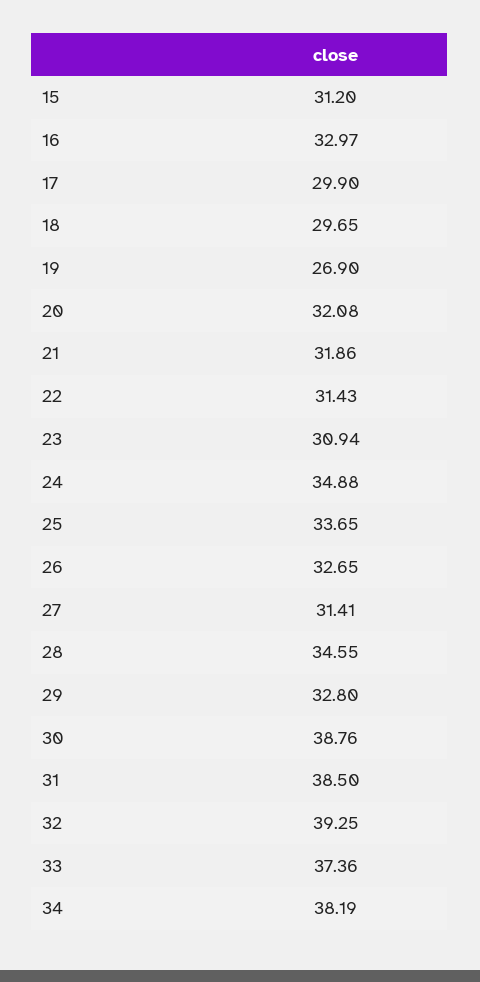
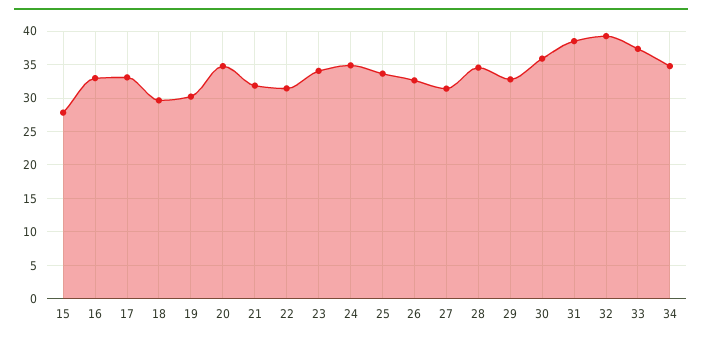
  {
-   "15": 31.2,
+   "15": 28,
    "16": 32.97,
-   "17": 29.9,
+   "17": 33,
    "18": 29.65,
-   "19": 26.9,
+   "19": 30,
-   "20": 32.08,
+   "20": 35,
    "21": 31.86,
    "22": 31.43,
-   "23": 30.94,
+   "23": 34,
    "24": 34.88,
    "25": 33.65,
    "26": 32.65,
    "27": 31.41,
    "28": 34.55,
    "29": 32.8,
-   "30": 38.76,
+   "30": 36,
    "31": 38.5,
    "32": 39.25,
    "33": 37.36,
-   "34": 38.19
+   "34": 35
  }

